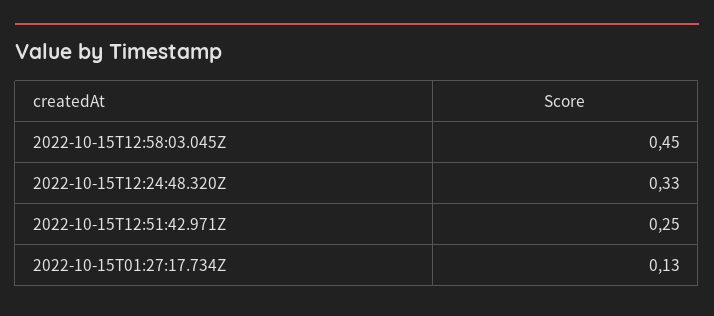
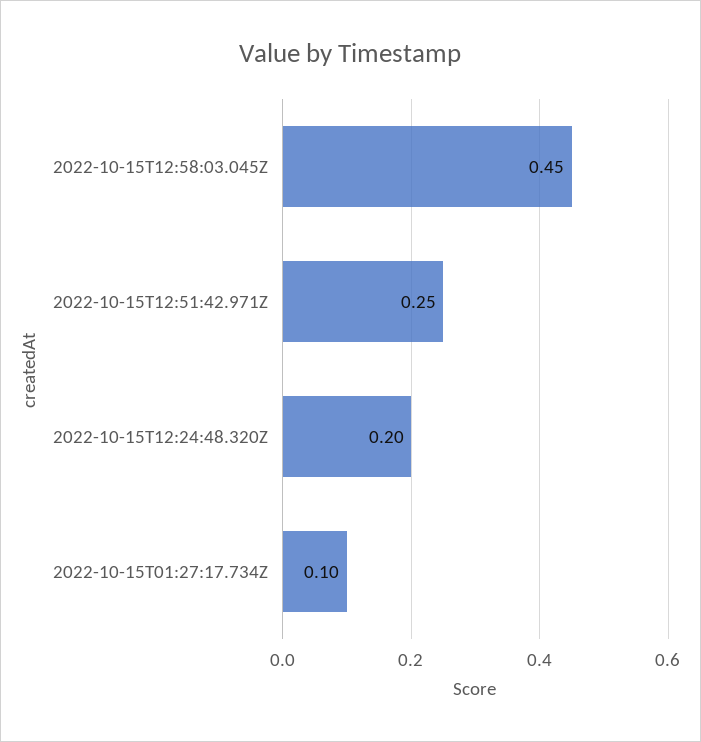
  {
    "2022-10-15T12:58:03.045Z": 0.45,
-   "2022-10-15T12:24:48.320Z": 0.33,
+   "2022-10-15T12:24:48.320Z": 0.2,
    "2022-10-15T12:51:42.971Z": 0.25,
-   "2022-10-15T01:27:17.734Z": 0.13
+   "2022-10-15T01:27:17.734Z": 0.1
  }

